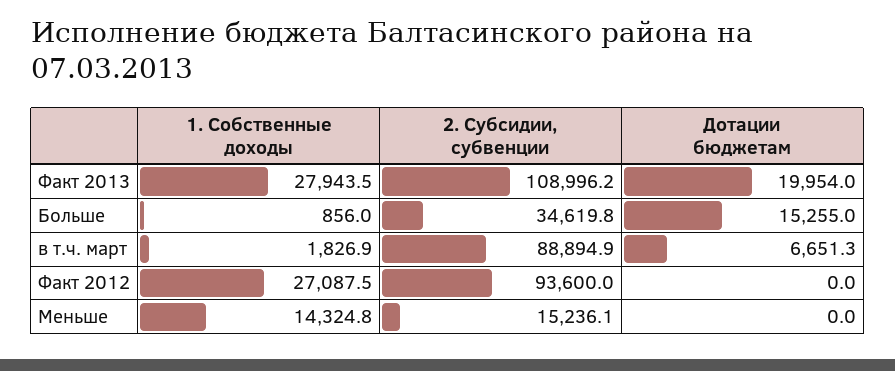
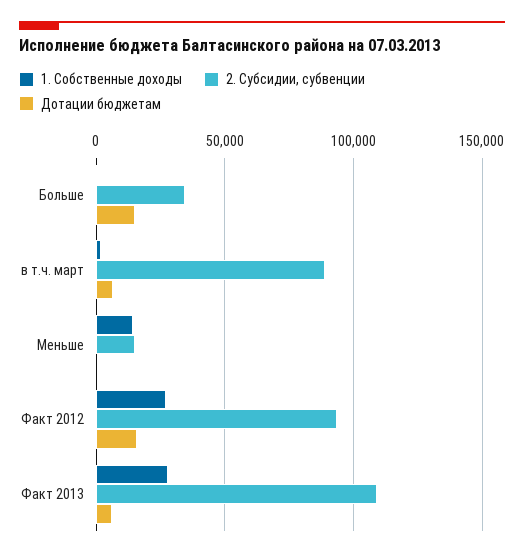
  {
    "1. Собственные доходы": {
      "Факт 2013": 27943.5,
      "Больше": 856,
      "в т.ч. март": 1826.9,
      "Факт 2012": 27087.5,
      "Меньше": 14324.8
    },
    "2. Субсидии, субвенции": {
      "Факт 2013": 108996.2,
      "Больше": 34619.8,
      "в т.ч. март": 88894.9,
      "Факт 2012": 93600,
      "Меньше": 15236.1
    },
    "Дотации бюджетам": {
-     "Факт 2013": 19954,
+     "Факт 2013": 5000,
      "Больше": 15255,
      "в т.ч. март": 6651.3,
-     "Факт 2012": 0,
+     "Факт 2012": 15000,
      "Меньше": 0
    }
  }

